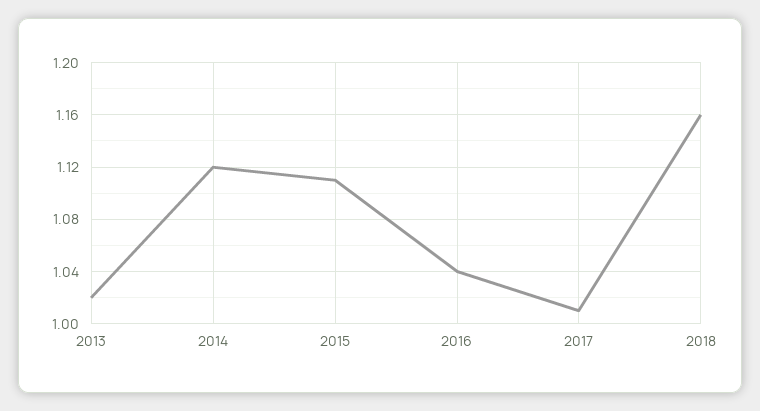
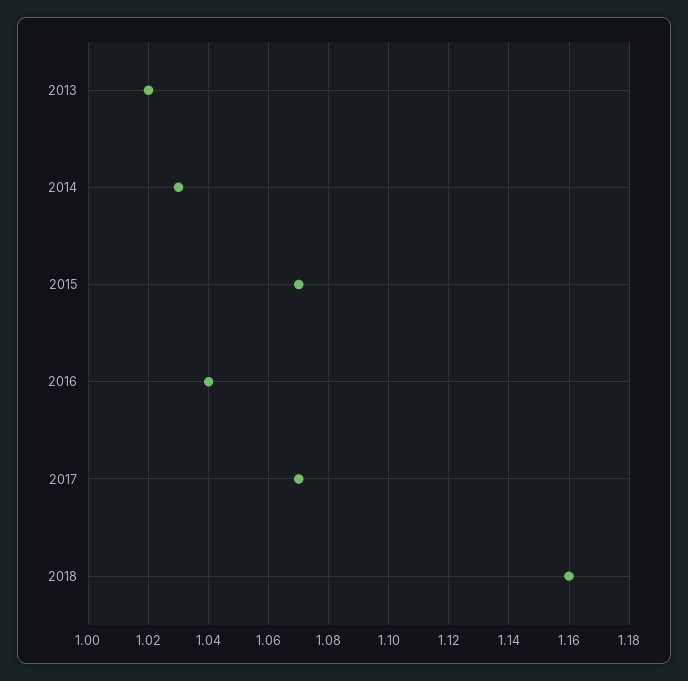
  {
    "2013": 1.02,
-   "2014": 1.12,
+   "2014": 1.03,
-   "2015": 1.11,
+   "2015": 1.07,
    "2016": 1.04,
-   "2017": 1.01,
+   "2017": 1.07,
    "2018": 1.16
  }

